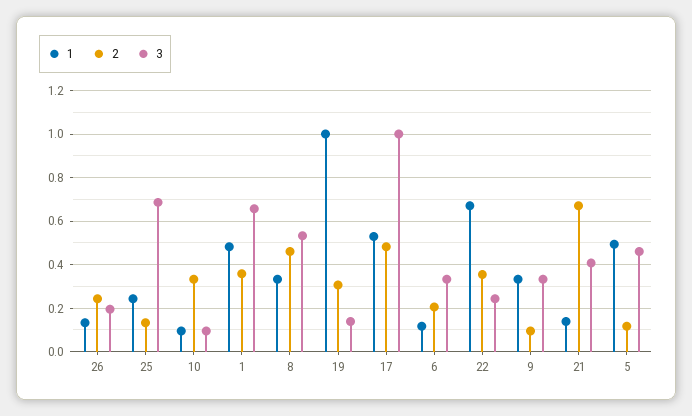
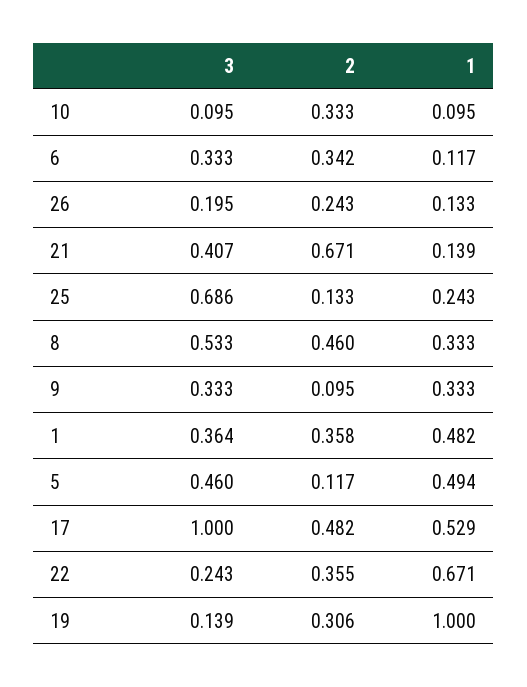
  {
    "1": {
      "26": 0.133,
      "25": 0.243,
      "10": 0.095,
      "1": 0.482,
      "8": 0.333,
      "19": 1,
      "17": 0.529,
      "6": 0.117,
      "22": 0.671,
      "9": 0.333,
      "21": 0.139,
      "5": 0.494
    },
    "2": {
      "26": 0.243,
      "25": 0.133,
      "10": 0.333,
      "1": 0.358,
      "8": 0.46,
      "19": 0.306,
      "17": 0.482,
-     "6": 0.2,
+     "6": 0.342,
      "22": 0.355,
      "9": 0.095,
      "21": 0.671,
      "5": 0.117
    },
    "3": {
      "26": 0.195,
      "25": 0.686,
      "10": 0.095,
-     "1": 0.65,
+     "1": 0.364,
      "8": 0.533,
      "19": 0.139,
      "17": 1,
      "6": 0.333,
      "22": 0.243,
      "9": 0.333,
      "21": 0.407,
      "5": 0.46
    }
  }

